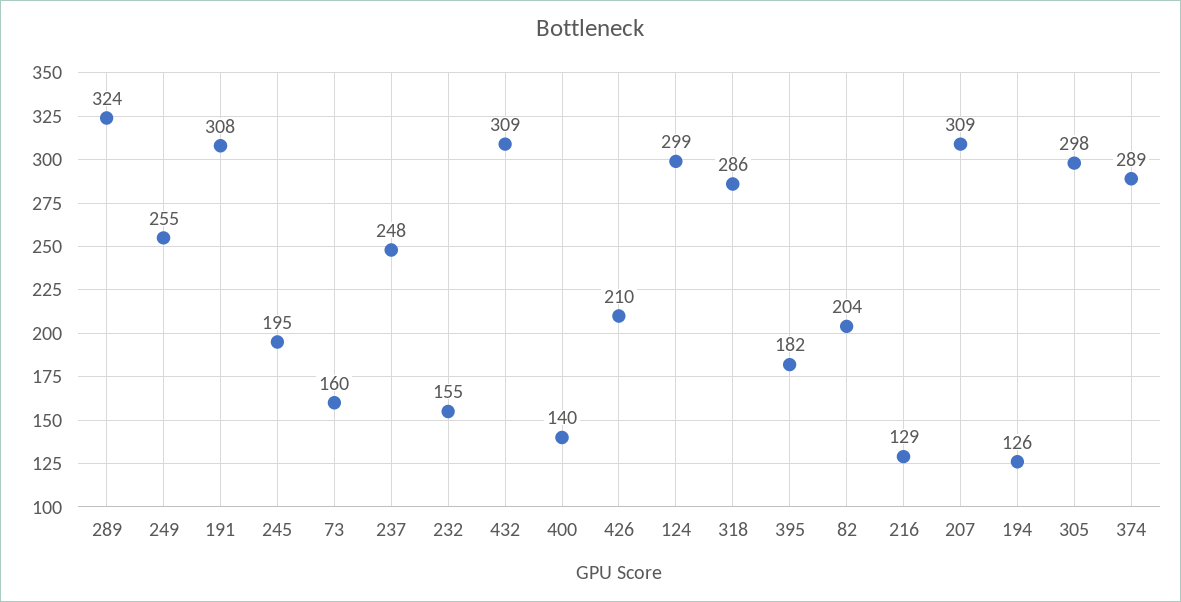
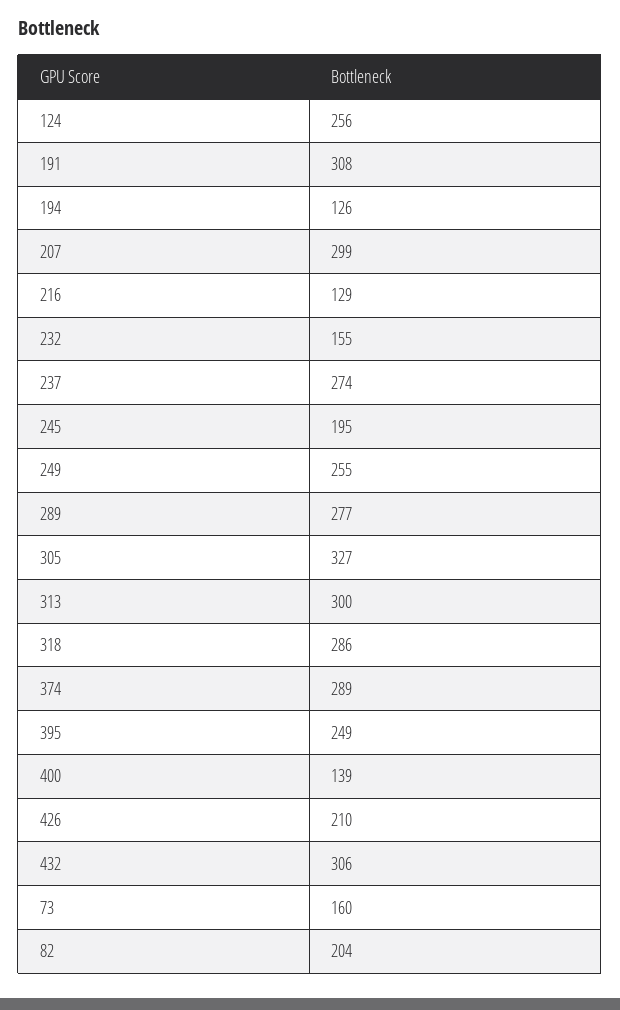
  {
-   "289": 324,
+   "289": 277,
    "249": 255,
    "191": 308,
    "245": 195,
    "73": 160,
-   "237": 248,
+   "237": 274,
    "232": 155,
-   "432": 309,
+   "432": 306,
-   "400": 140,
+   "400": 139,
    "426": 210,
-   "124": 299,
+   "124": 256,
    "318": 286,
-   "395": 182,
+   "395": 249,
    "82": 204,
    "216": 129,
-   "207": 309,
+   "207": 299,
    "194": 126,
-   "305": 298,
+   "305": 327,
-   "374": 289
+   "374": 289,
+   "313": 300
  }

